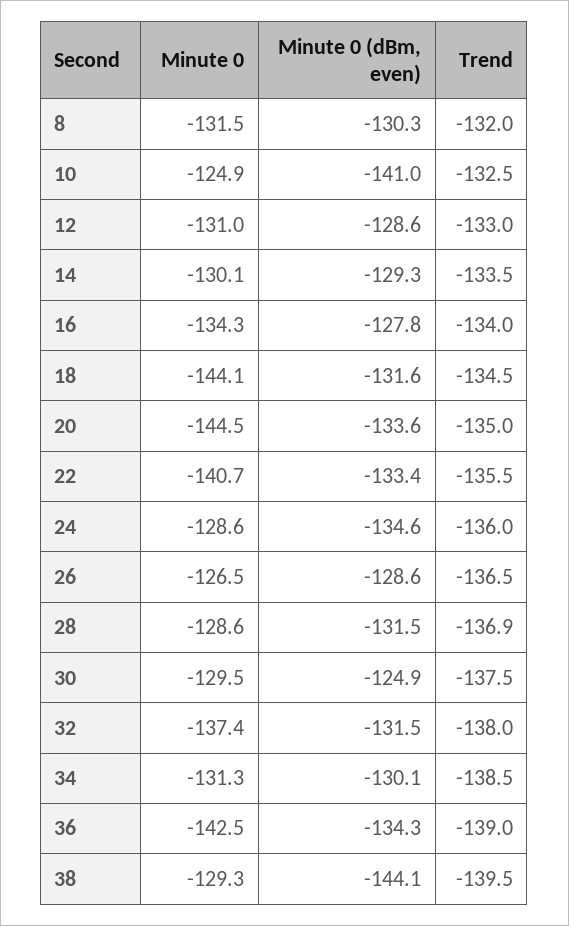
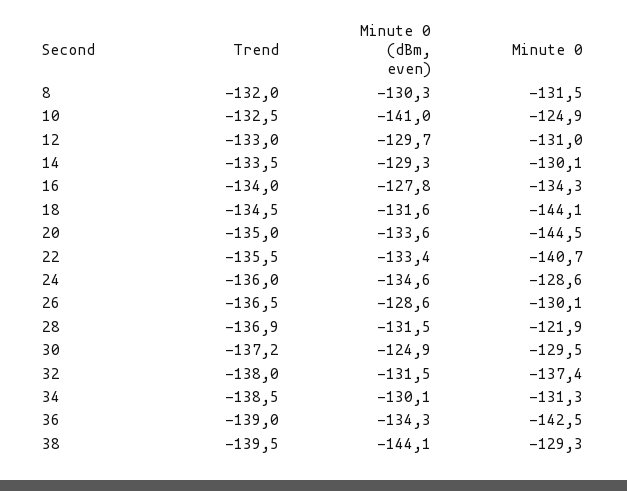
  {
    "Minute 0": {
      "8": -131.5,
      "10": -124.9,
      "12": -131,
      "14": -130.1,
      "16": -134.3,
      "18": -144.1,
      "20": -144.5,
      "22": -140.7,
      "24": -128.6,
-     "26": -126.5,
+     "26": -130.1,
-     "28": -128.6,
+     "28": -121.9,
      "30": -129.5,
      "32": -137.4,
      "34": -131.3,
      "36": -142.5,
      "38": -129.3
    },
    "Minute 0 (dBm, even)": {
      "8": -130.3,
      "10": -141,
-     "12": -128.6,
+     "12": -129.7,
      "14": -129.3,
      "16": -127.8,
      "18": -131.6,
      "20": -133.6,
      "22": -133.4,
      "24": -134.6,
      "26": -128.6,
      "28": -131.5,
      "30": -124.9,
      "32": -131.5,
      "34": -130.1,
      "36": -134.3,
      "38": -144.1
    },
    "Trend": {
      "8": -132,
      "10": -132.5,
      "12": -133,
      "14": -133.5,
      "16": -134,
      "18": -134.5,
      "20": -135,
      "22": -135.5,
      "24": -136,
      "26": -136.5,
      "28": -136.9,
-     "30": -137.5,
+     "30": -137.2,
      "32": -138,
      "34": -138.5,
      "36": -139,
      "38": -139.5
    }
  }

